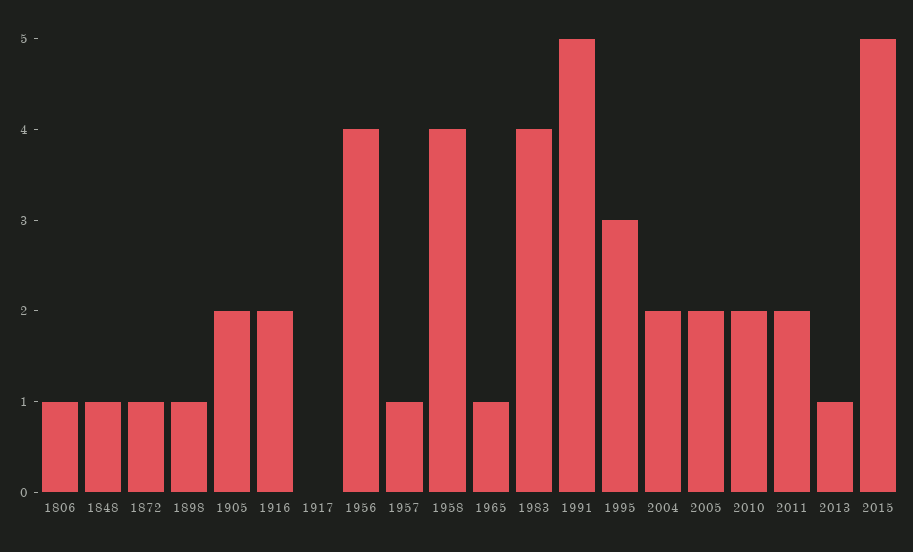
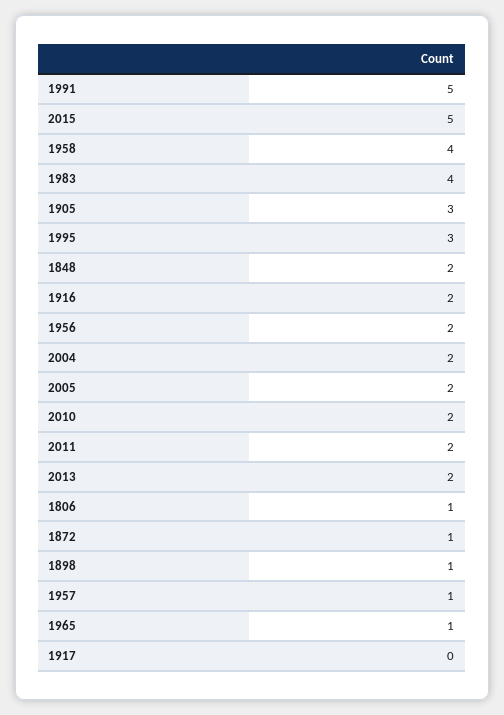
  {
    "1806": 1,
-   "1848": 1,
+   "1848": 2,
    "1872": 1,
    "1898": 1,
-   "1905": 2,
+   "1905": 3,
    "1916": 2,
    "1917": 0,
-   "1956": 4,
+   "1956": 2,
    "1957": 1,
    "1958": 4,
    "1965": 1,
    "1983": 4,
    "1991": 5,
    "1995": 3,
    "2004": 2,
    "2005": 2,
    "2010": 2,
    "2011": 2,
-   "2013": 1,
+   "2013": 2,
    "2015": 5
  }

